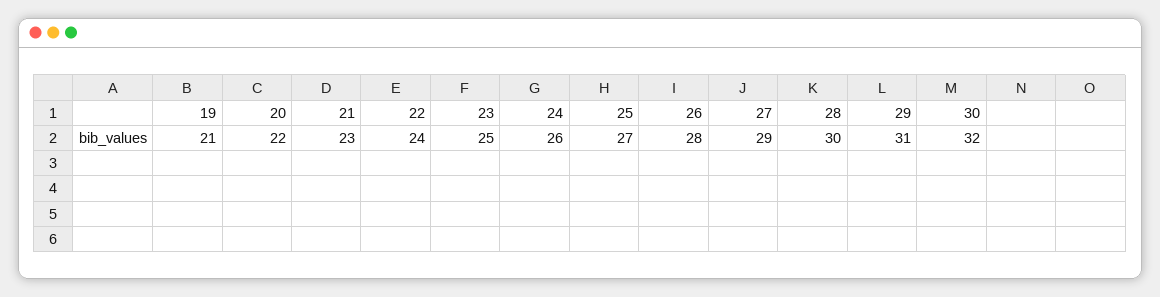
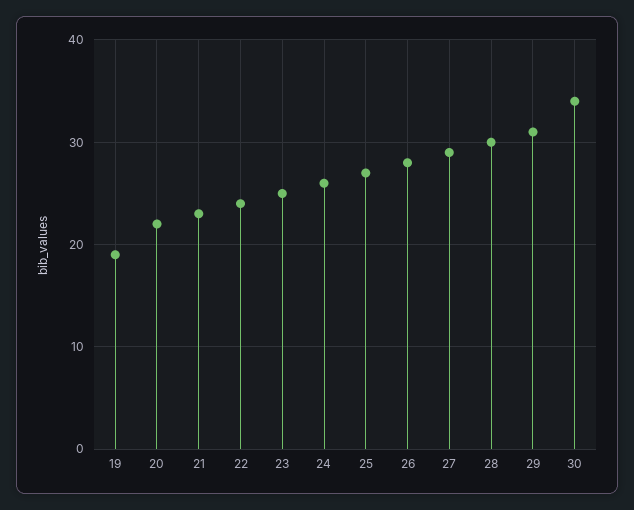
  {
-   "19": 21,
+   "19": 19,
    "20": 22,
    "21": 23,
    "22": 24,
    "23": 25,
    "24": 26,
    "25": 27,
    "26": 28,
    "27": 29,
    "28": 30,
    "29": 31,
-   "30": 32
+   "30": 34
  }

